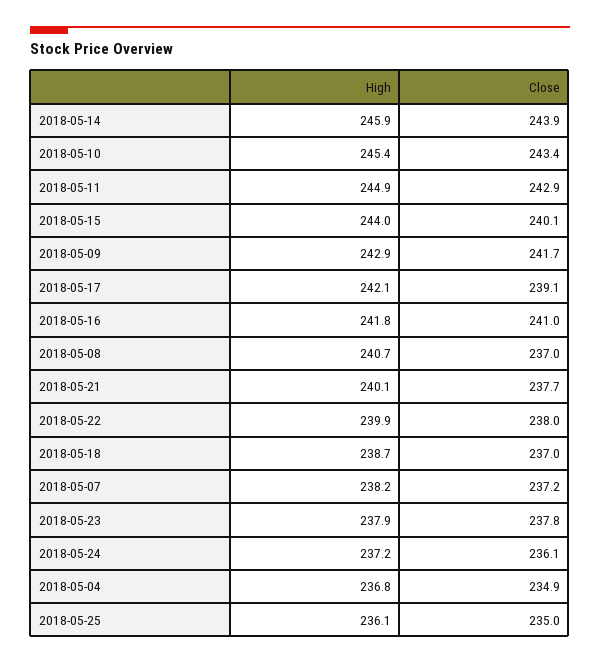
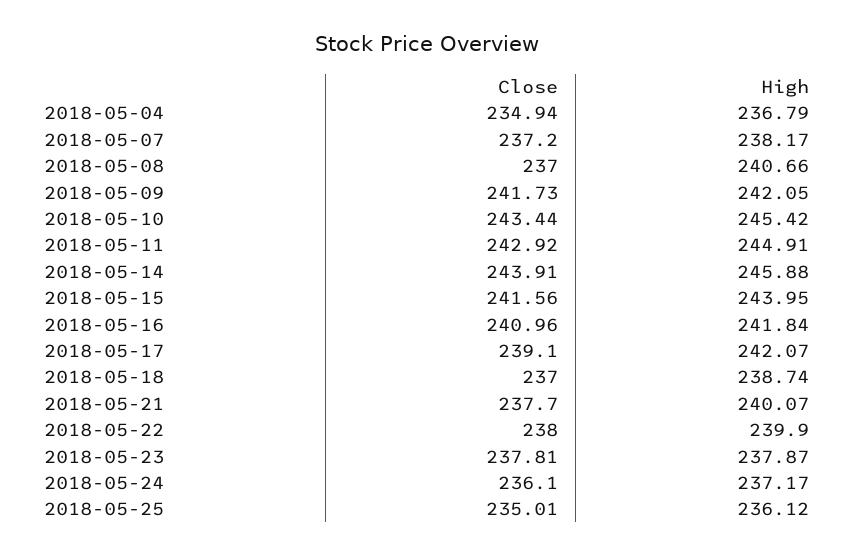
  {
    "High": {
      "2018-05-14": 245.88,
      "2018-05-10": 245.42,
      "2018-05-11": 244.91,
      "2018-05-15": 243.95,
-     "2018-05-09": 242.9,
+     "2018-05-09": 242.05,
      "2018-05-17": 242.07,
      "2018-05-16": 241.84,
      "2018-05-08": 240.66,
      "2018-05-21": 240.07,
      "2018-05-22": 239.9,
      "2018-05-18": 238.74,
      "2018-05-07": 238.17,
      "2018-05-23": 237.87,
      "2018-05-24": 237.17,
      "2018-05-04": 236.79,
      "2018-05-25": 236.12
    },
    "Close": {
      "2018-05-14": 243.91,
      "2018-05-10": 243.44,
      "2018-05-11": 242.92,
-     "2018-05-15": 240.1,
+     "2018-05-15": 241.56,
      "2018-05-09": 241.73,
      "2018-05-17": 239.1,
      "2018-05-16": 240.96,
      "2018-05-08": 237,
      "2018-05-21": 237.7,
      "2018-05-22": 238,
      "2018-05-18": 237,
      "2018-05-07": 237.2,
      "2018-05-23": 237.81,
      "2018-05-24": 236.1,
      "2018-05-04": 234.94,
      "2018-05-25": 235.01
    }
  }

